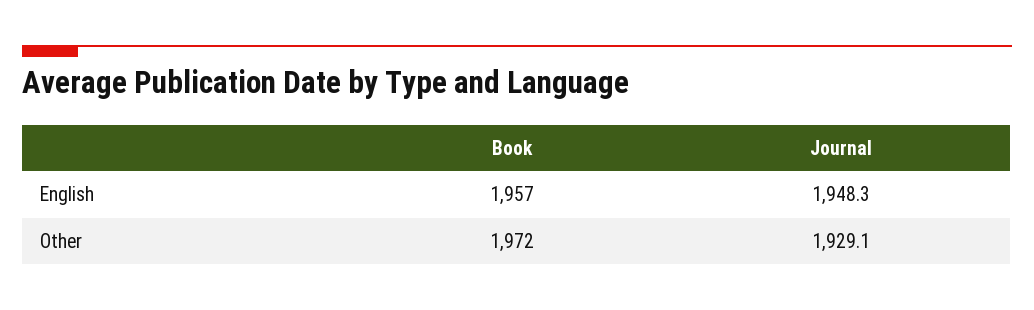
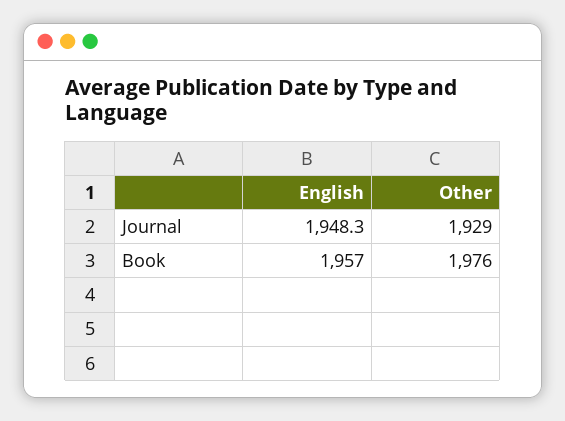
  {
    "Book": {
      "English": 1957,
-     "Other": 1972
+     "Other": 1976
    },
    "Journal": {
      "English": 1948.3,
-     "Other": 1929.1
+     "Other": 1929
    }
  }

